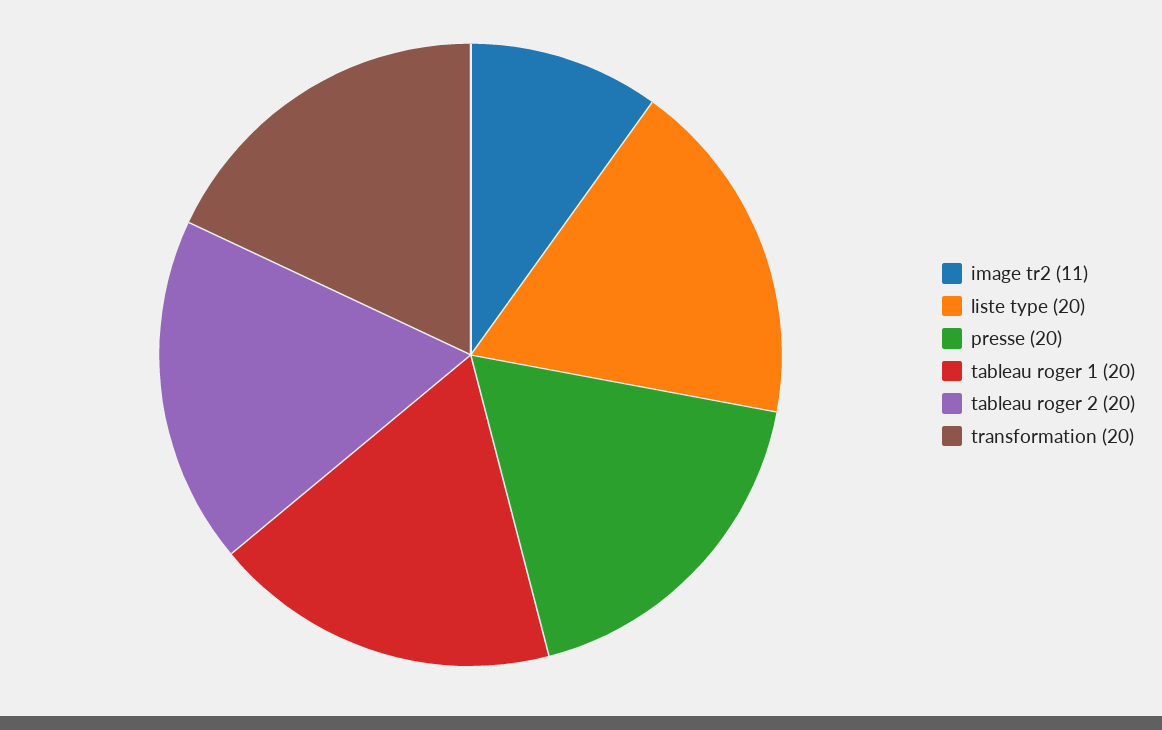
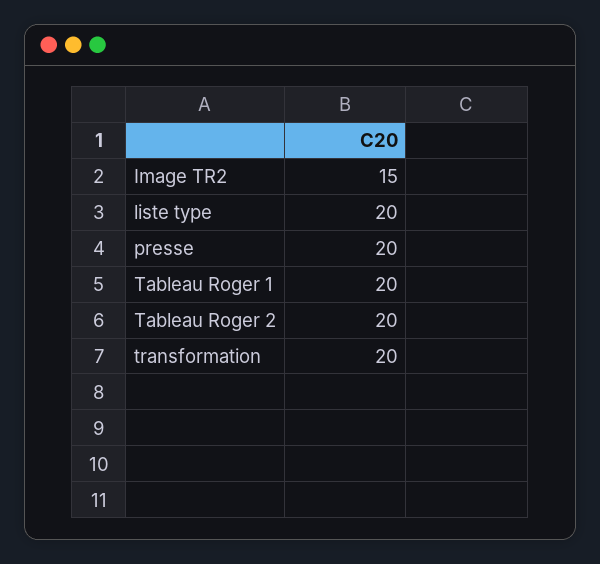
  {
-   "image tr2": 11,
+   "image tr2": 15,
    "liste type": 20,
    "presse": 20,
    "tableau roger 1": 20,
    "tableau roger 2": 20,
    "transformation": 20
  }

